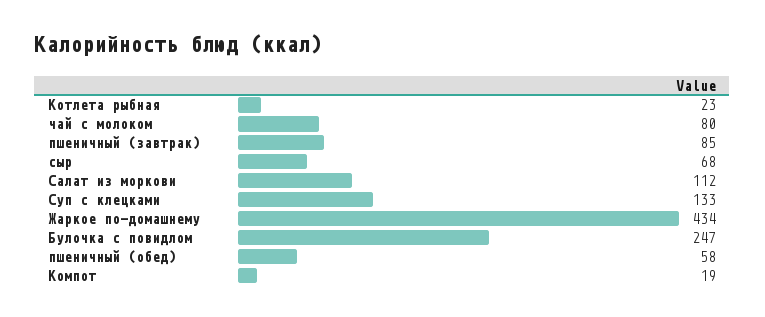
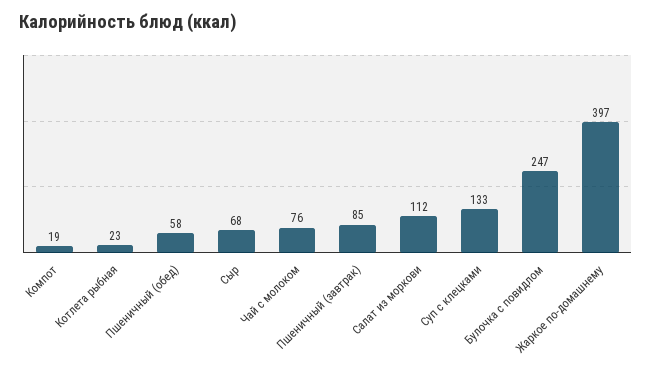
  {
    "Котлета рыбная": 23,
-   "чай с молоком": 80,
+   "чай с молоком": 76,
    "пшеничный (завтрак)": 85,
    "сыр": 68,
    "Салат из моркови": 112,
    "Суп с клецками": 133,
-   "Жаркое по-домашнему": 434,
+   "Жаркое по-домашнему": 397,
    "Булочка с повидлом": 247,
    "пшеничный (обед)": 58,
    "Компот": 19
  }

